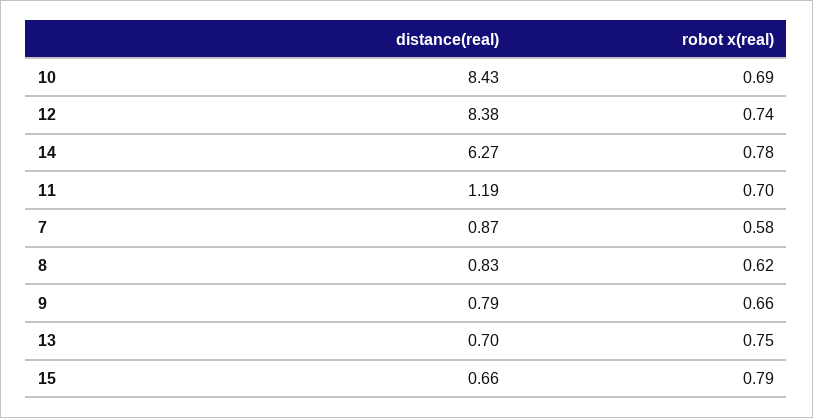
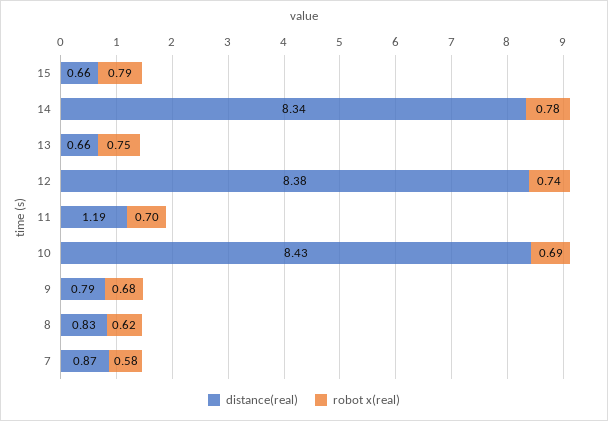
  {
    "distance(real)": {
      "10": 8.43,
      "12": 8.38,
-     "14": 6.27,
+     "14": 8.34,
      "11": 1.19,
      "7": 0.87,
      "8": 0.83,
      "9": 0.79,
-     "13": 0.7,
+     "13": 0.66,
      "15": 0.66
    },
    "robot x(real)": {
      "10": 0.69,
      "12": 0.74,
      "14": 0.78,
      "11": 0.7,
      "7": 0.58,
      "8": 0.62,
-     "9": 0.66,
+     "9": 0.68,
      "13": 0.75,
      "15": 0.79
    }
  }

